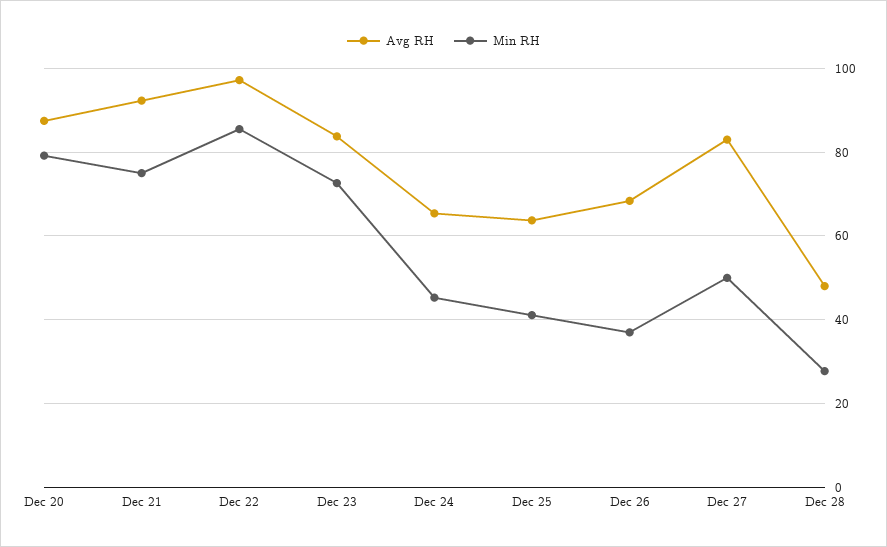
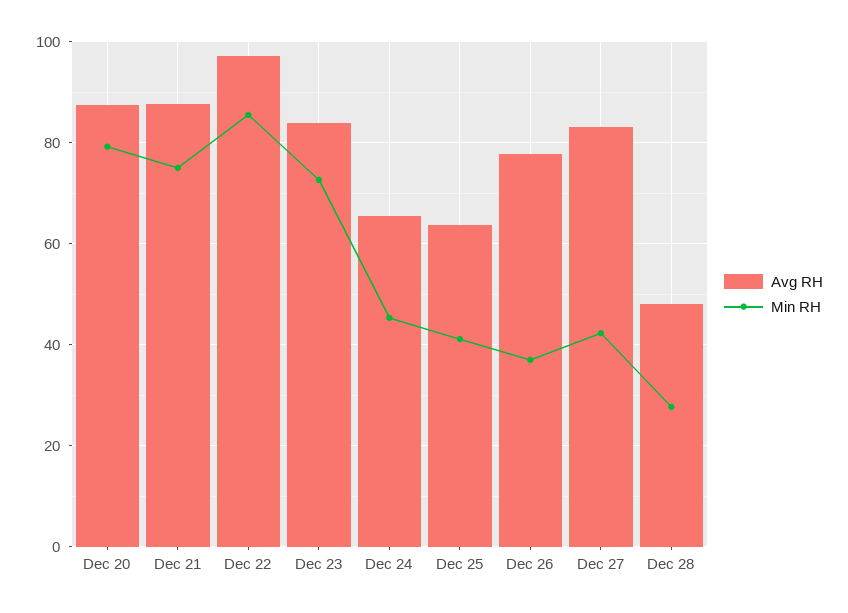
  {
    "Avg RH": {
      "Dec 20": 88,
-     "Dec 21": 92,
+     "Dec 21": 88,
      "Dec 22": 98,
      "Dec 23": 84,
      "Dec 24": 66,
      "Dec 25": 64,
-     "Dec 26": 68,
+     "Dec 26": 78,
      "Dec 27": 84,
      "Dec 28": 48
    },
    "Min RH": {
      "Dec 20": 80,
      "Dec 21": 76,
      "Dec 22": 86,
      "Dec 23": 72,
      "Dec 24": 46,
      "Dec 25": 42,
      "Dec 26": 38,
-     "Dec 27": 50,
+     "Dec 27": 42,
      "Dec 28": 28
    }
  }

